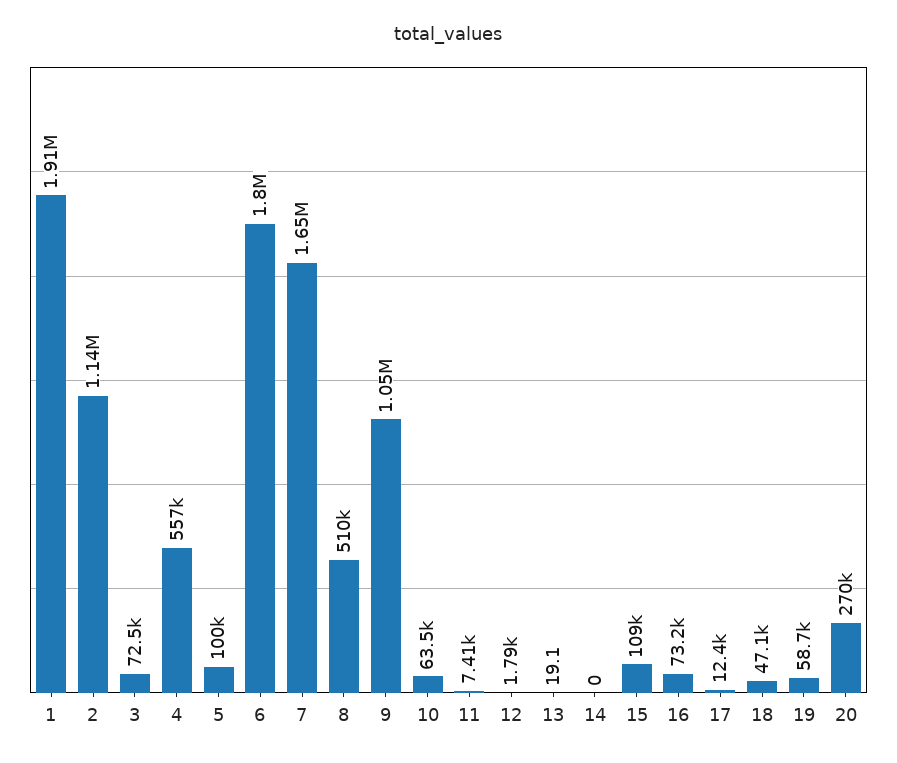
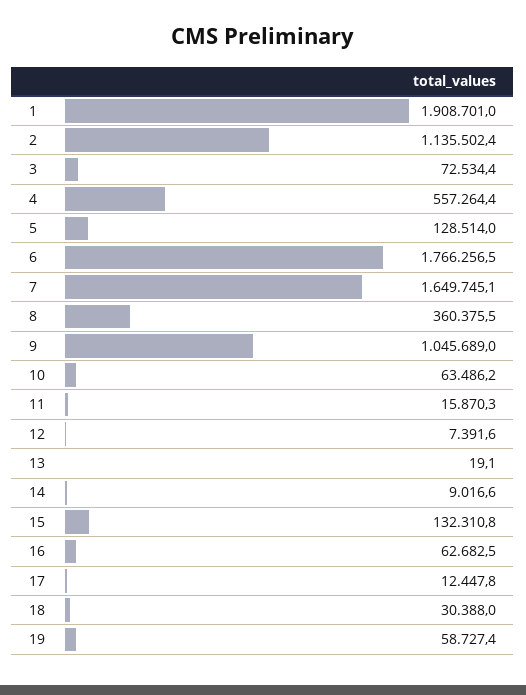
  {
    "1": 1908701,
    "2": 1135502.4,
    "3": 72534.4,
    "4": 557264.4,
-   "5": 100000,
+   "5": 128514,
-   "6": 1800000,
+   "6": 1766256.5,
    "7": 1649745.1,
-   "8": 510000,
+   "8": 360375.5,
    "9": 1045689,
    "10": 63486.2,
-   "11": 7410,
+   "11": 15870.3,
-   "12": 1790,
+   "12": 7391.6,
    "13": 19.1,
-   "14": 0,
+   "14": 9016.6,
-   "15": 109000,
+   "15": 132310.8,
-   "16": 73200,
+   "16": 62682.5,
    "17": 12447.8,
-   "18": 47100,
+   "18": 30388,
-   "19": 58727.4,
+   "19": 58727.4
-   "20": 270000
  }

